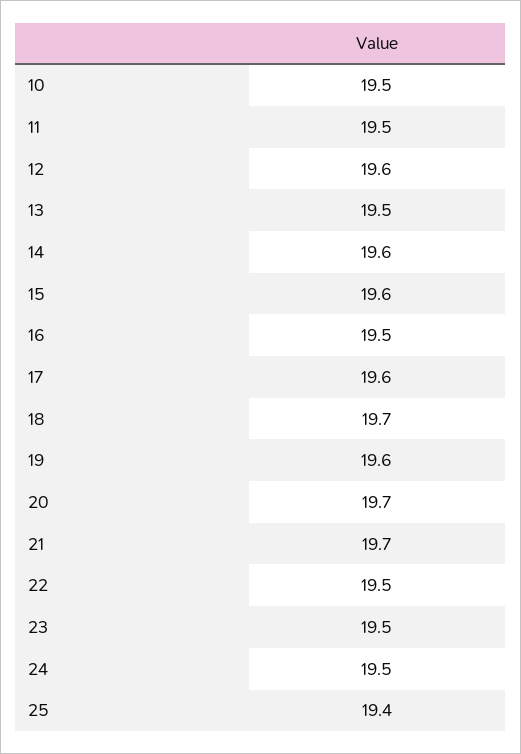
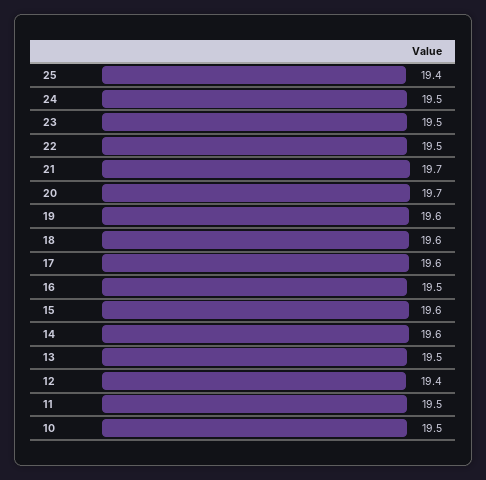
  {
    "10": 19.5,
    "11": 19.5,
-   "12": 19.6,
+   "12": 19.4,
    "13": 19.5,
    "14": 19.6,
    "15": 19.6,
    "16": 19.5,
    "17": 19.6,
-   "18": 19.7,
+   "18": 19.6,
    "19": 19.6,
    "20": 19.7,
    "21": 19.7,
    "22": 19.5,
    "23": 19.5,
    "24": 19.5,
    "25": 19.4
  }

